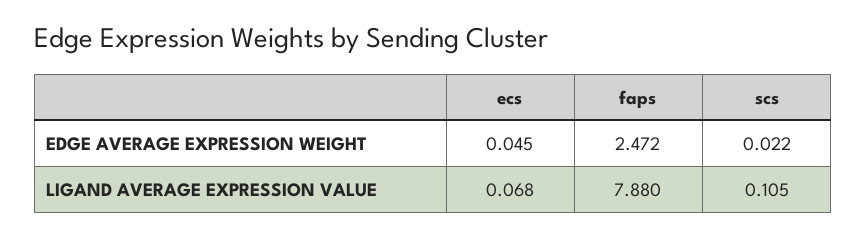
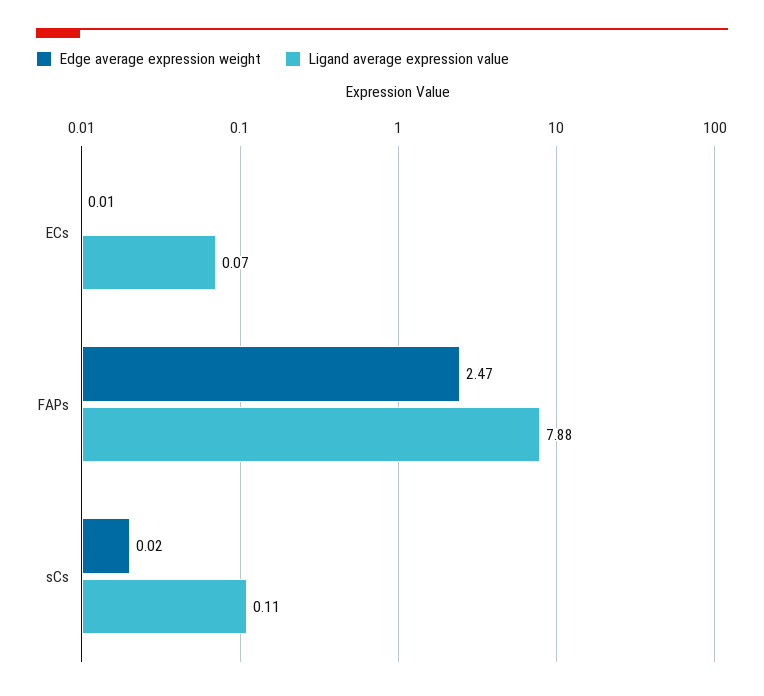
  {
    "EDGE AVERAGE EXPRESSION WEIGHT": {
-     "ecs": 0.045,
+     "ecs": 0.01,
      "faps": 2.472,
      "scs": 0.022
    },
    "LIGAND AVERAGE EXPRESSION VALUE": {
      "ecs": 0.068,
      "faps": 7.88,
      "scs": 0.105
    }
  }

